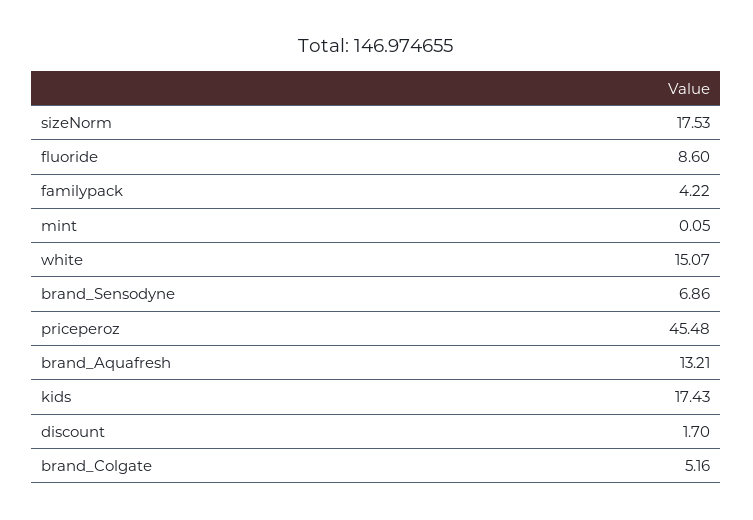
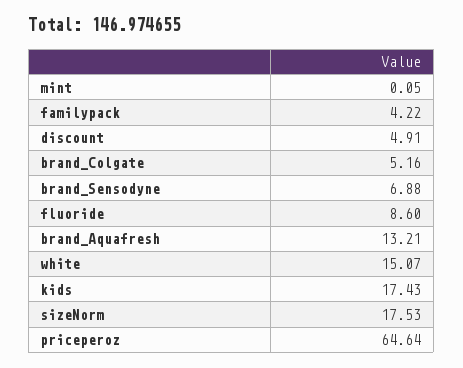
  {
    "sizeNorm": 17.53,
    "fluoride": 8.6,
    "familypack": 4.22,
    "mint": 0.05,
    "white": 15.07,
-   "brand_Sensodyne": 6.86,
+   "brand_Sensodyne": 6.88,
-   "priceperoz": 45.48,
+   "priceperoz": 64.64,
    "brand_Aquafresh": 13.21,
    "kids": 17.43,
-   "discount": 1.7,
+   "discount": 4.91,
    "brand_Colgate": 5.16
  }

